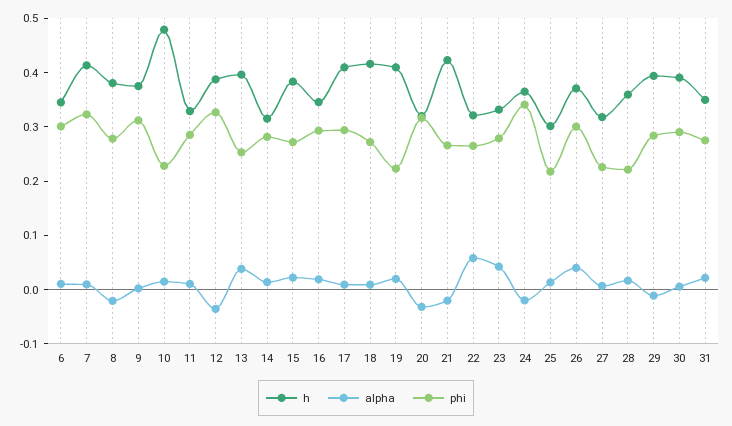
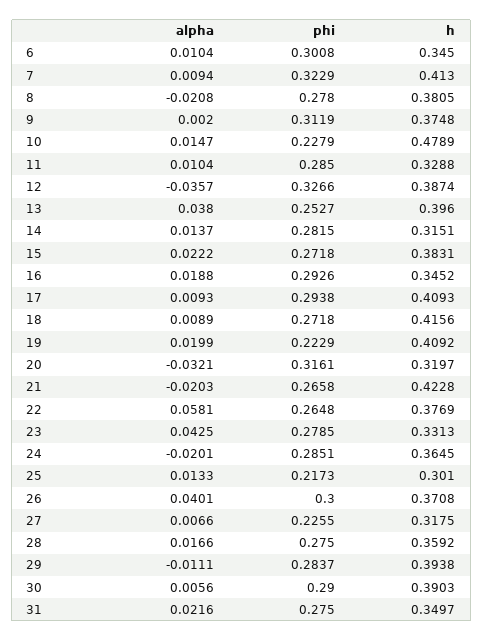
  {
    "h": {
      "6": 0.345,
      "7": 0.413,
      "8": 0.3805,
      "9": 0.3748,
      "10": 0.4789,
      "11": 0.3288,
      "12": 0.3874,
      "13": 0.396,
      "14": 0.3151,
      "15": 0.3831,
      "16": 0.3452,
      "17": 0.4093,
      "18": 0.4156,
      "19": 0.4092,
      "20": 0.3197,
      "21": 0.4228,
-     "22": 0.32,
+     "22": 0.3769,
      "23": 0.3313,
      "24": 0.3645,
      "25": 0.301,
      "26": 0.3708,
      "27": 0.3175,
      "28": 0.3592,
      "29": 0.3938,
      "30": 0.3903,
      "31": 0.3497
    },
    "alpha": {
      "6": 0.0104,
      "7": 0.0094,
      "8": -0.0208,
      "9": 0.002,
      "10": 0.0147,
      "11": 0.0104,
      "12": -0.0357,
      "13": 0.038,
      "14": 0.0137,
      "15": 0.0222,
      "16": 0.0188,
      "17": 0.0093,
      "18": 0.0089,
      "19": 0.0199,
      "20": -0.0321,
      "21": -0.0203,
      "22": 0.0581,
      "23": 0.0425,
      "24": -0.0201,
      "25": 0.0133,
      "26": 0.0401,
      "27": 0.0066,
      "28": 0.0166,
      "29": -0.0111,
      "30": 0.0056,
      "31": 0.0216
    },
    "phi": {
      "6": 0.3008,
      "7": 0.3229,
      "8": 0.278,
      "9": 0.3119,
      "10": 0.2279,
      "11": 0.285,
      "12": 0.3266,
      "13": 0.2527,
      "14": 0.2815,
      "15": 0.2718,
      "16": 0.2926,
      "17": 0.2938,
      "18": 0.2718,
      "19": 0.2229,
      "20": 0.3161,
      "21": 0.2658,
      "22": 0.2648,
      "23": 0.2785,
-     "24": 0.34,
+     "24": 0.2851,
      "25": 0.2173,
      "26": 0.3,
      "27": 0.2255,
-     "28": 0.22,
+     "28": 0.275,
      "29": 0.2837,
      "30": 0.29,
      "31": 0.275
    }
  }

